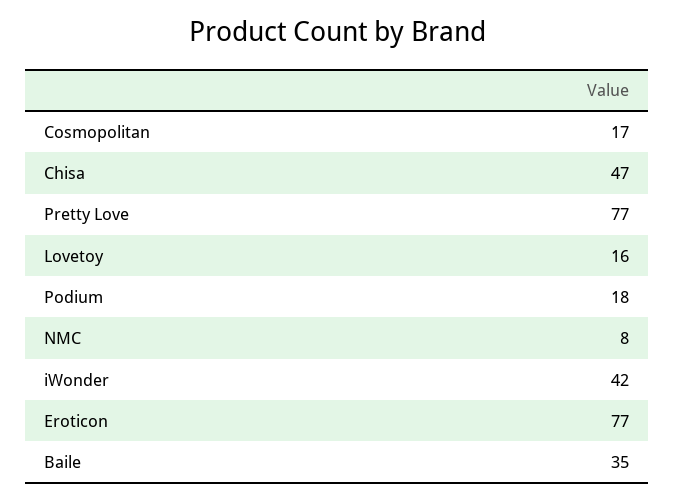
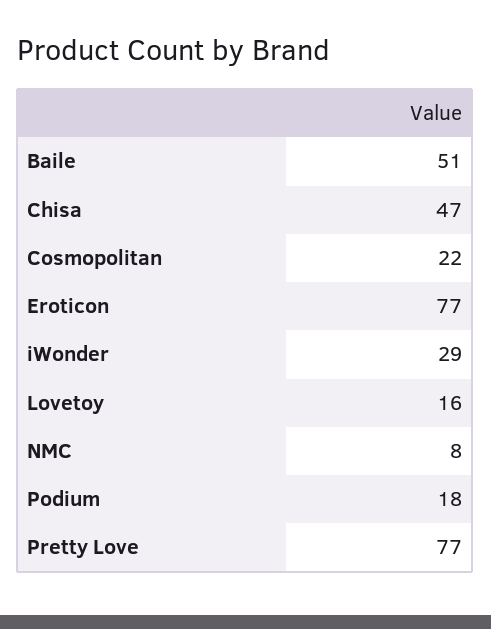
  {
-   "Cosmopolitan": 17,
+   "Cosmopolitan": 22,
    "Chisa": 47,
    "Pretty Love": 77,
    "Lovetoy": 16,
    "Podium": 18,
    "NMC": 8,
-   "iWonder": 42,
+   "iWonder": 29,
    "Eroticon": 77,
-   "Baile": 35
+   "Baile": 51
  }

